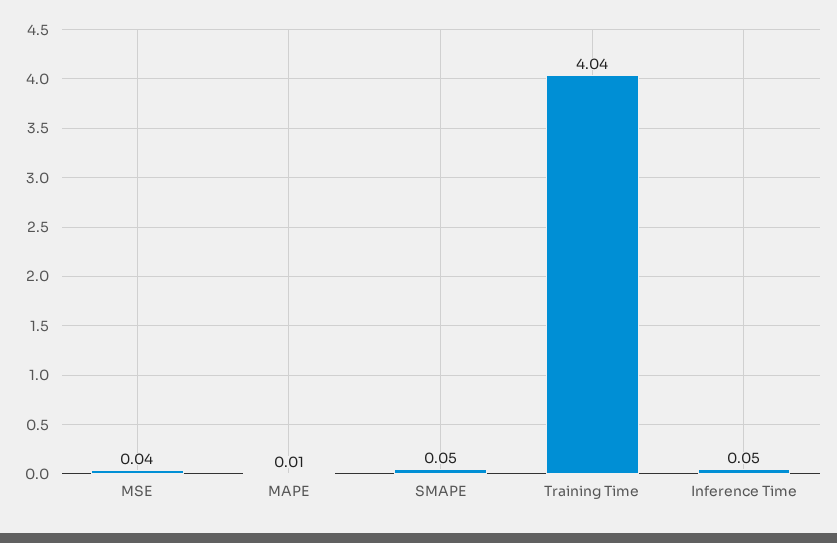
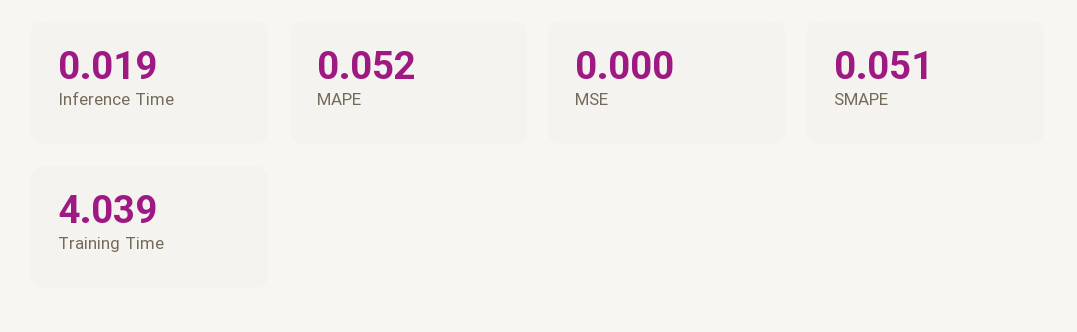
  {
-   "MSE": 0.04,
+   "MSE": 0,
-   "MAPE": 0.01,
+   "MAPE": 0.052,
    "SMAPE": 0.051,
    "Training Time": 4.039,
-   "Inference Time": 0.05
+   "Inference Time": 0.019
  }

